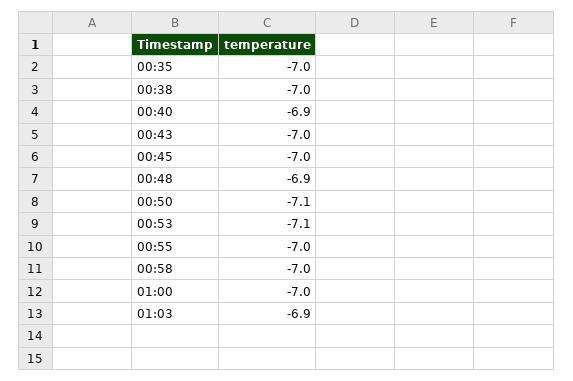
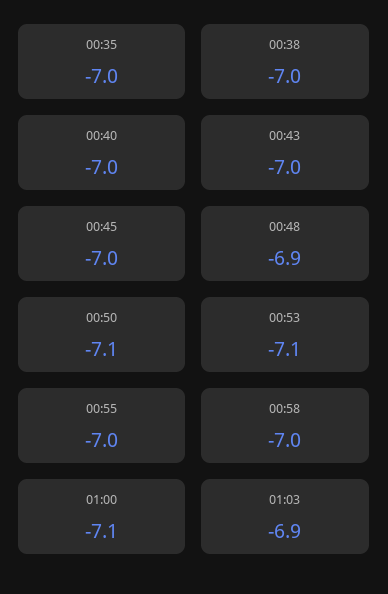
  {
    "00:35": -7,
    "00:38": -7,
-   "00:40": -6.9,
+   "00:40": -7,
    "00:43": -7,
    "00:45": -7,
    "00:48": -6.9,
    "00:50": -7.1,
    "00:53": -7.1,
    "00:55": -7,
    "00:58": -7,
-   "01:00": -7,
+   "01:00": -7.1,
    "01:03": -6.9
  }

